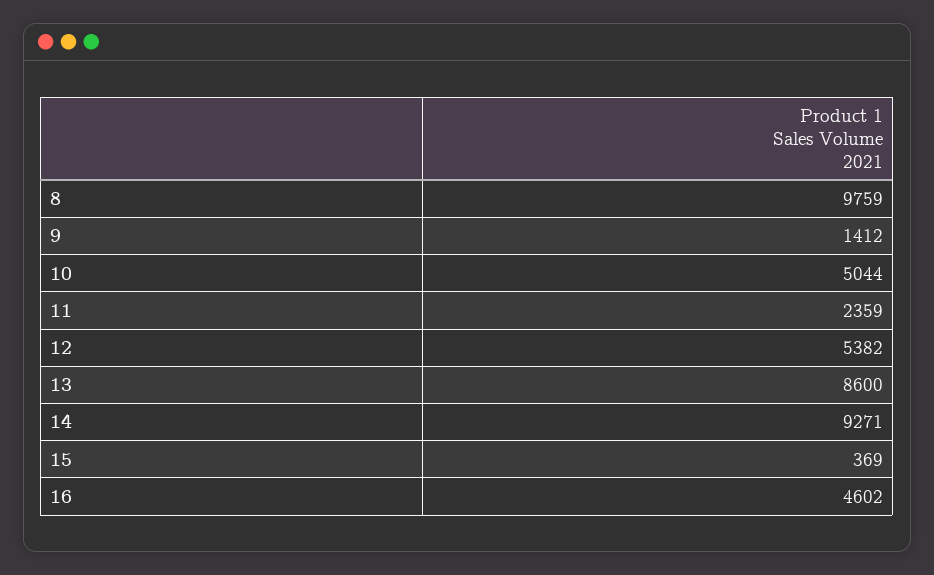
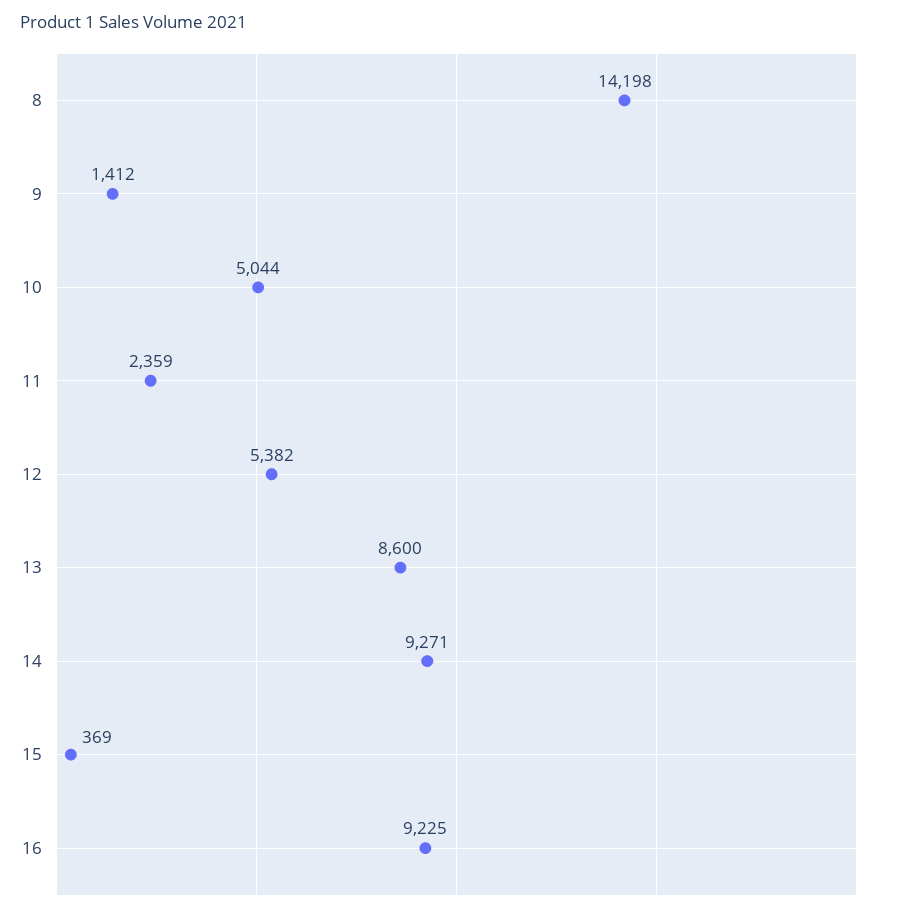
  {
-   "8": 9759,
+   "8": 14198,
    "9": 1412,
    "10": 5044,
    "11": 2359,
    "12": 5382,
    "13": 8600,
    "14": 9271,
    "15": 369,
-   "16": 4602
+   "16": 9225
  }

